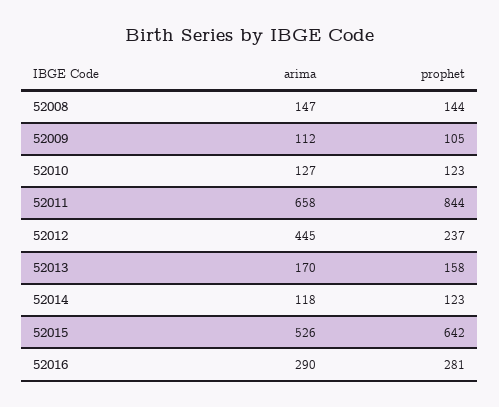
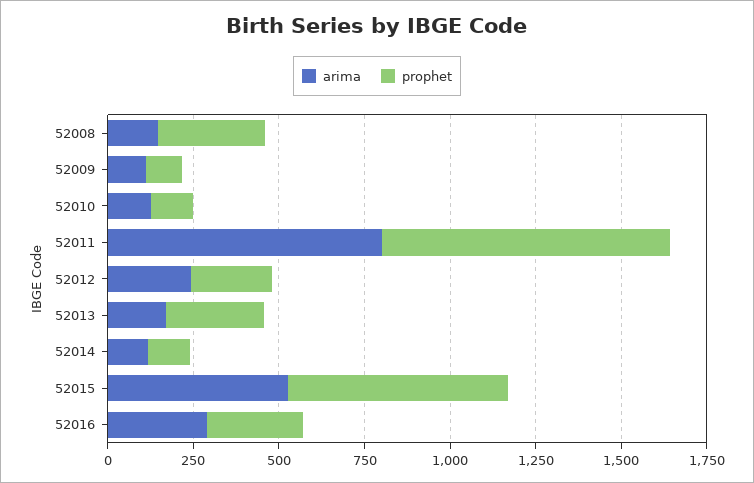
  {
    "arima": {
      "52008": 147,
      "52009": 112,
      "52010": 127,
-     "52011": 658,
+     "52011": 800,
-     "52012": 445,
+     "52012": 250,
      "52013": 170,
      "52014": 118,
      "52015": 526,
      "52016": 290
    },
    "prophet": {
-     "52008": 144,
+     "52008": 300,
      "52009": 105,
      "52010": 123,
      "52011": 844,
      "52012": 237,
-     "52013": 158,
+     "52013": 300,
      "52014": 123,
      "52015": 642,
      "52016": 281
    }
  }

